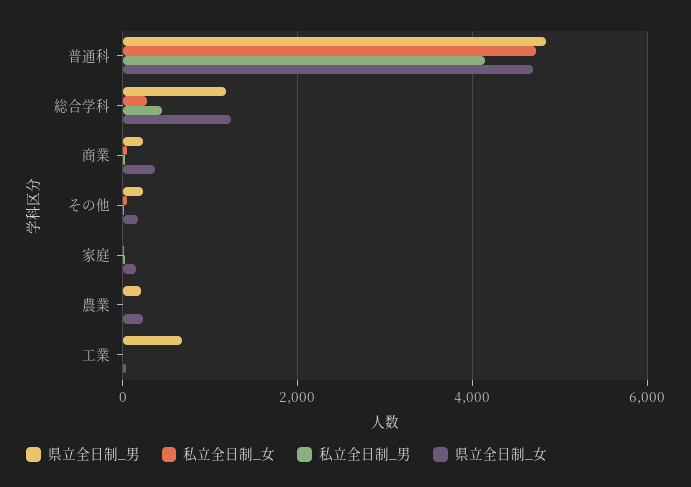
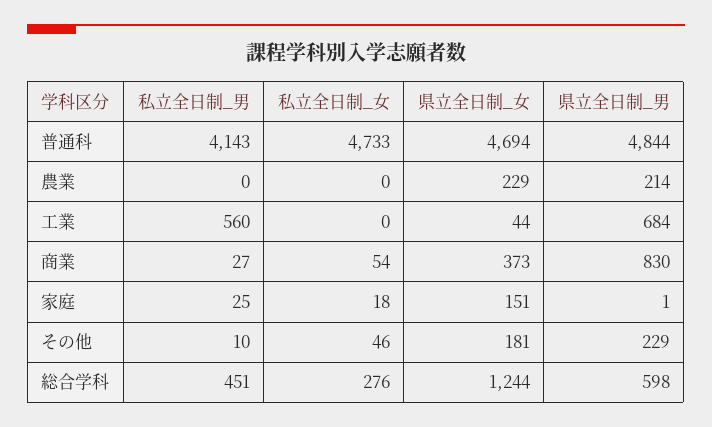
  {
    "県立全日制_男": {
      "普通科": 4844,
-     "総合学科": 1200,
+     "総合学科": 598,
-     "商業": 200,
+     "商業": 830,
      "その他": 229,
      "家庭": 1,
      "農業": 214,
      "工業": 684
    },
    "私立全日制_女": {
      "普通科": 4733,
      "総合学科": 276,
      "商業": 54,
      "その他": 46,
      "家庭": 18,
      "農業": 0,
      "工業": 0
    },
    "私立全日制_男": {
      "普通科": 4143,
      "総合学科": 451,
      "商業": 27,
      "その他": 10,
      "家庭": 25,
      "農業": 0,
-     "工業": 0
+     "工業": 560
    },
    "県立全日制_女": {
      "普通科": 4694,
      "総合学科": 1244,
      "商業": 373,
      "その他": 181,
      "家庭": 151,
      "農業": 229,
      "工業": 44
    }
  }

